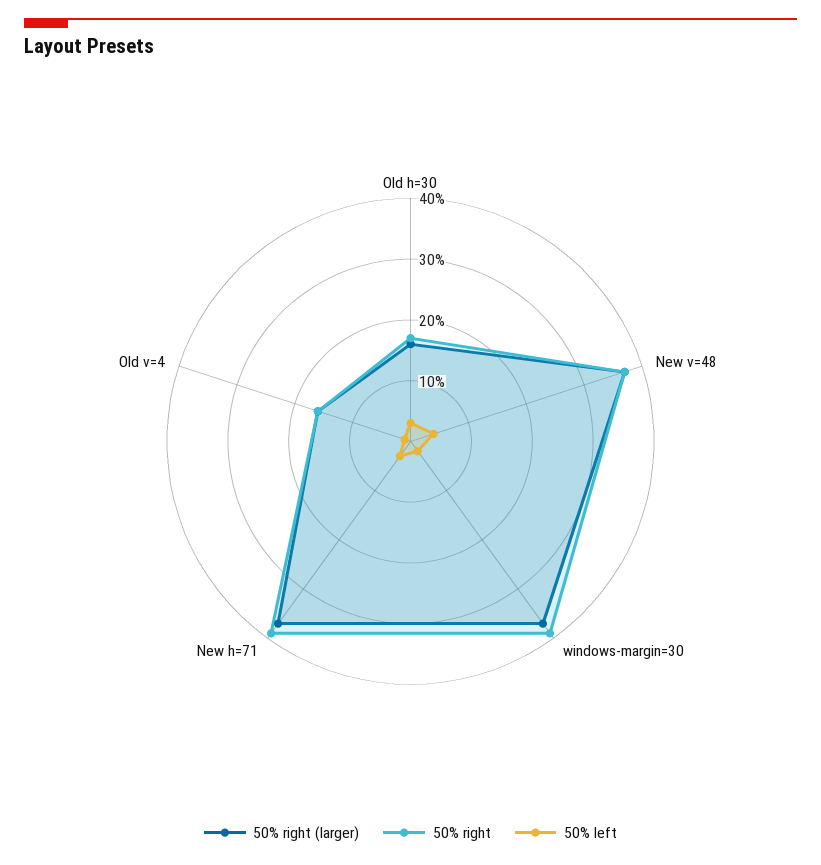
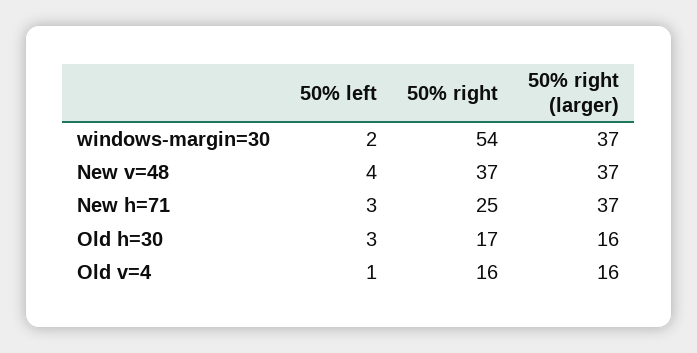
  {
    "50% right (larger)": {
      "Old h=30": 16,
      "New v=48": 37,
      "windows-margin=30": 37,
      "New h=71": 37,
      "Old v=4": 16
    },
    "50% right": {
      "Old h=30": 17,
      "New v=48": 37,
-     "windows-margin=30": 40,
+     "windows-margin=30": 54,
-     "New h=71": 40,
+     "New h=71": 25,
      "Old v=4": 16
    },
    "50% left": {
      "Old h=30": 3,
      "New v=48": 4,
      "windows-margin=30": 2,
      "New h=71": 3,
      "Old v=4": 1
    }
  }

